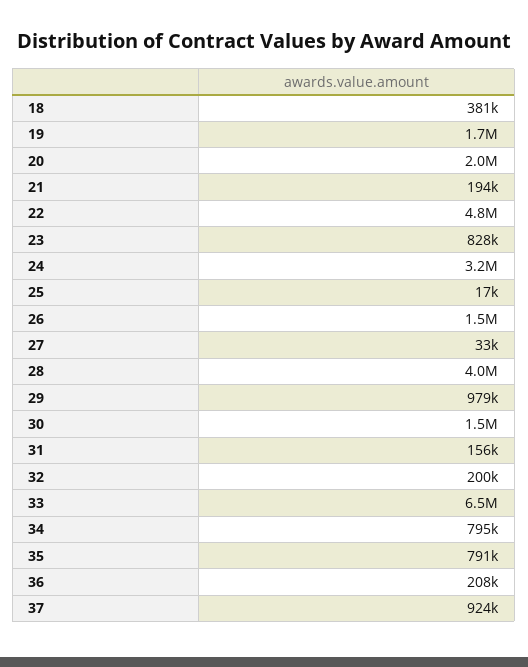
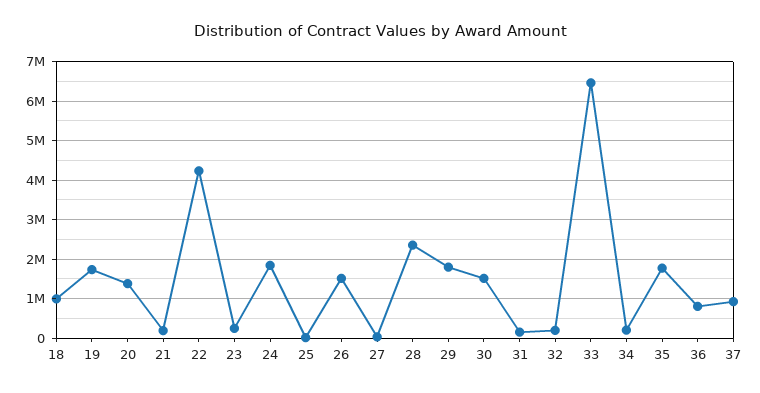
  {
-   "18": 381000,
+   "18": 1000000,
    "19": 1700000,
-   "20": 2000000,
+   "20": 1400000,
    "21": 194000,
-   "22": 4800000,
+   "22": 4200000,
-   "23": 828000,
+   "23": 200000,
-   "24": 3200000,
+   "24": 1800000,
    "25": 17000,
    "26": 1500000,
    "27": 33000,
-   "28": 4000000,
+   "28": 2400000,
-   "29": 979000,
+   "29": 1800000,
    "30": 1500000,
    "31": 156000,
    "32": 200000,
    "33": 6500000,
-   "34": 795000,
+   "34": 200000,
-   "35": 791000,
+   "35": 1800000,
-   "36": 208000,
+   "36": 800000,
    "37": 924000
  }

